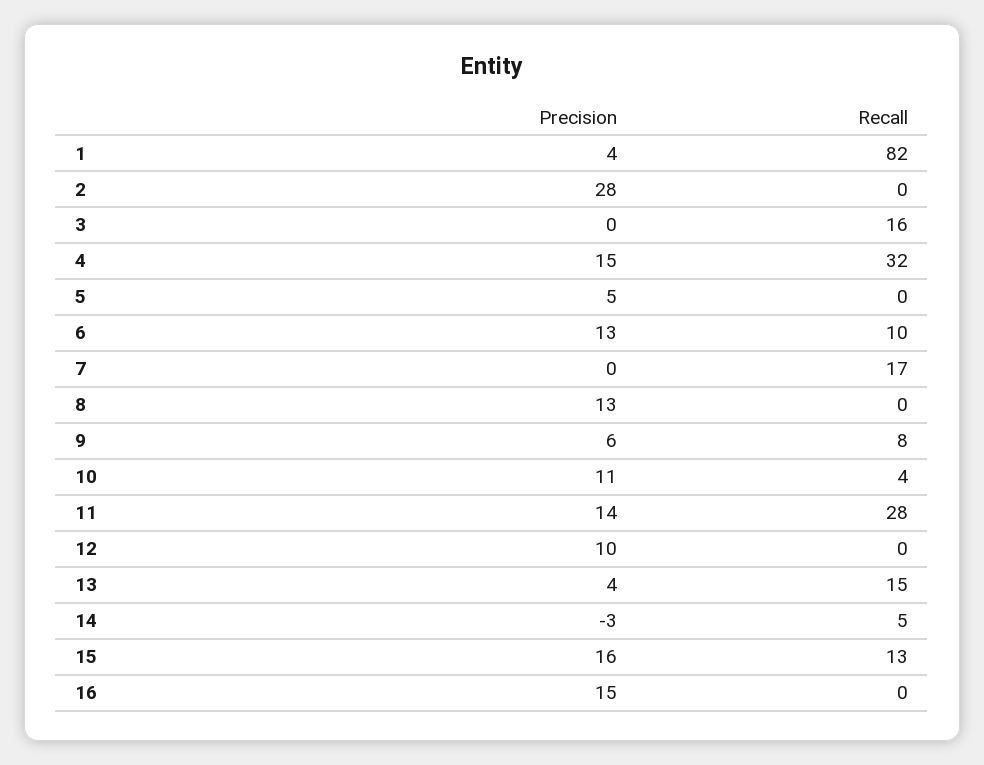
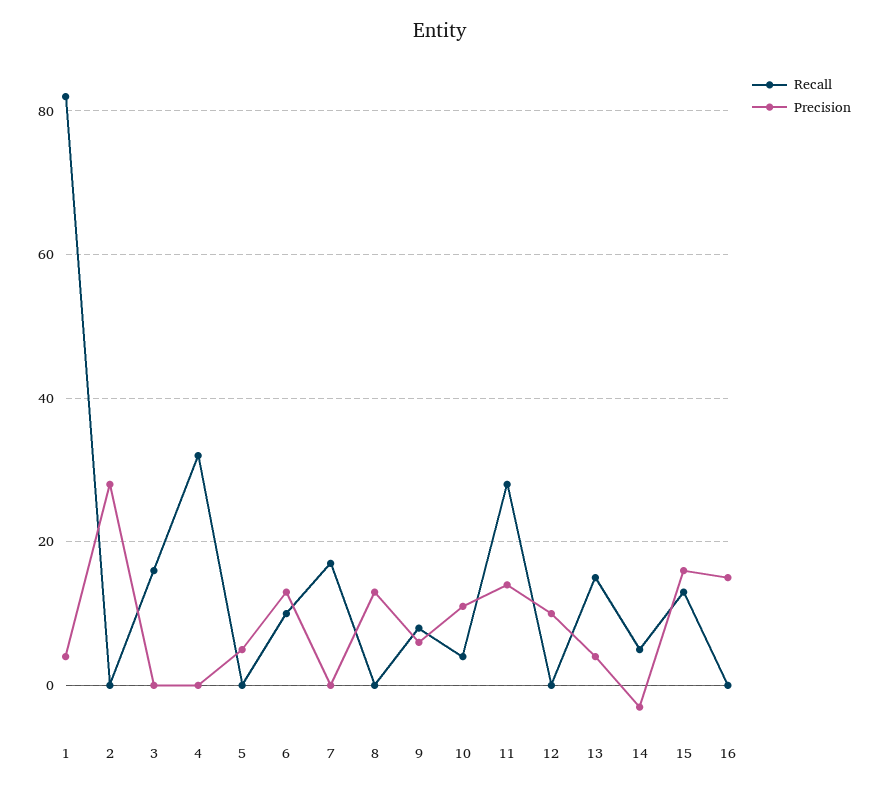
  {
    "Precision": {
      "1": 4,
      "2": 28,
      "3": 0,
-     "4": 15,
+     "4": 0,
      "5": 5,
      "6": 13,
      "7": 0,
      "8": 13,
      "9": 6,
      "10": 11,
      "11": 14,
      "12": 10,
      "13": 4,
      "14": -3,
      "15": 16,
      "16": 15
    },
    "Recall": {
      "1": 82,
      "2": 0,
      "3": 16,
      "4": 32,
      "5": 0,
      "6": 10,
      "7": 17,
      "8": 0,
      "9": 8,
      "10": 4,
      "11": 28,
      "12": 0,
      "13": 15,
      "14": 5,
      "15": 13,
      "16": 0
    }
  }

